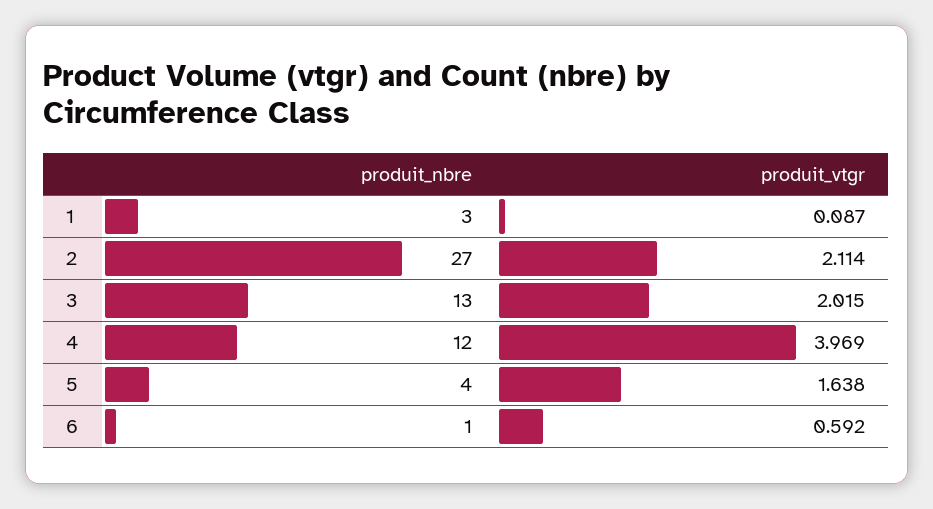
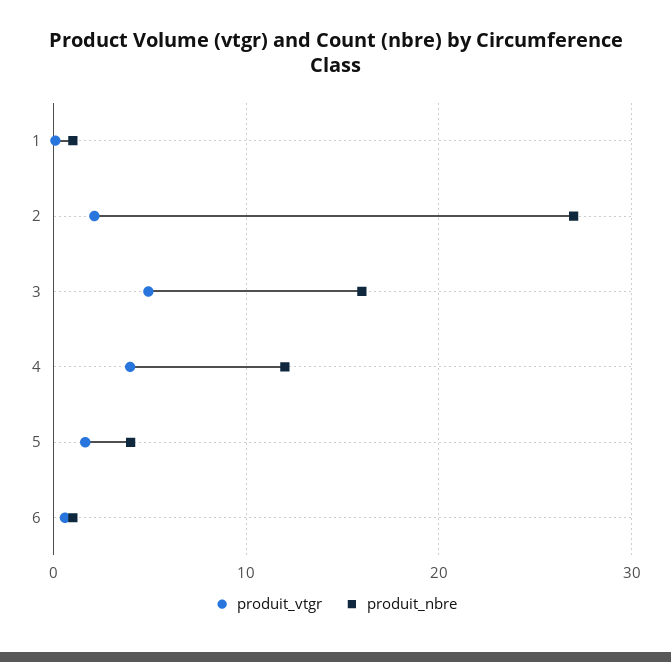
  {
    "produit_nbre": {
-     "1": 3,
+     "1": 1,
      "2": 27,
-     "3": 13,
+     "3": 16,
      "4": 12,
      "5": 4,
      "6": 1
    },
    "produit_vtgr": {
      "1": 0.087,
      "2": 2.114,
-     "3": 2.015,
+     "3": 5,
      "4": 3.969,
      "5": 1.638,
      "6": 0.592
    }
  }

